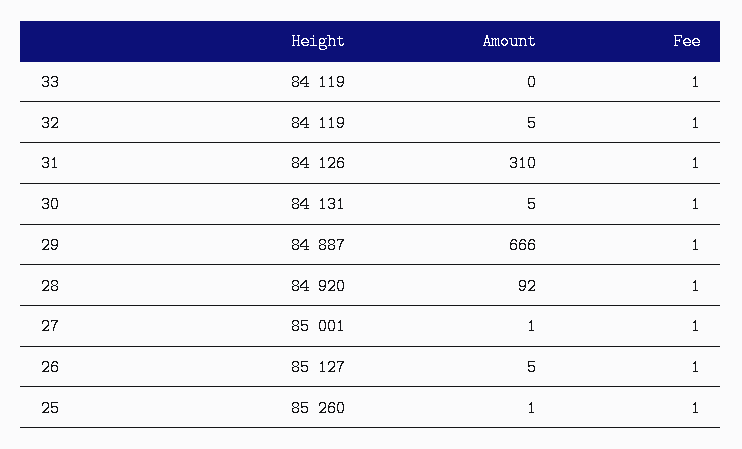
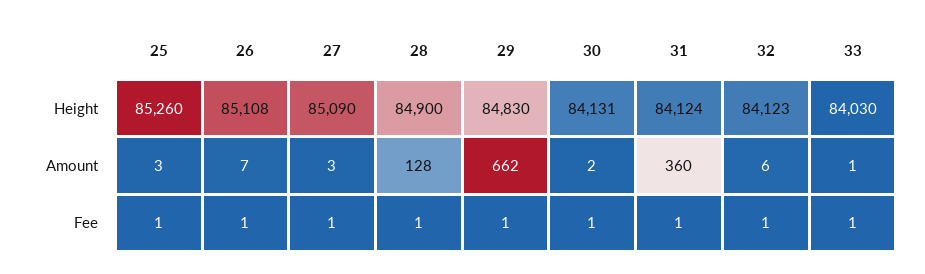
  {
    "Height": {
-     "33": 84119,
+     "33": 84030,
-     "32": 84119,
+     "32": 84123,
-     "31": 84126,
+     "31": 84124,
      "30": 84131,
-     "29": 84887,
+     "29": 84830,
-     "28": 84920,
+     "28": 84900,
-     "27": 85001,
+     "27": 85090,
-     "26": 85127,
+     "26": 85108,
      "25": 85260
    },
    "Amount": {
-     "33": 0,
+     "33": 1,
-     "32": 5,
+     "32": 6,
-     "31": 310,
+     "31": 360,
-     "30": 5,
+     "30": 2,
-     "29": 666,
+     "29": 662,
-     "28": 92,
+     "28": 128,
-     "27": 1,
+     "27": 3,
-     "26": 5,
+     "26": 7,
-     "25": 1
+     "25": 3
    },
    "Fee": {
      "33": 1,
      "32": 1,
      "31": 1,
      "30": 1,
      "29": 1,
      "28": 1,
      "27": 1,
      "26": 1,
      "25": 1
    }
  }

